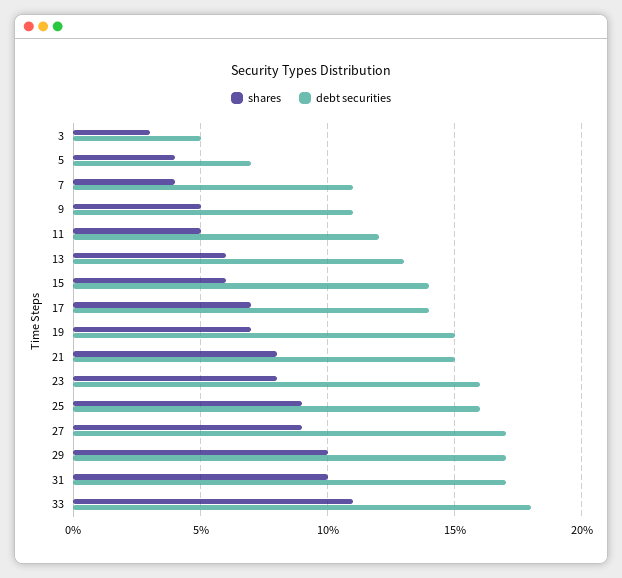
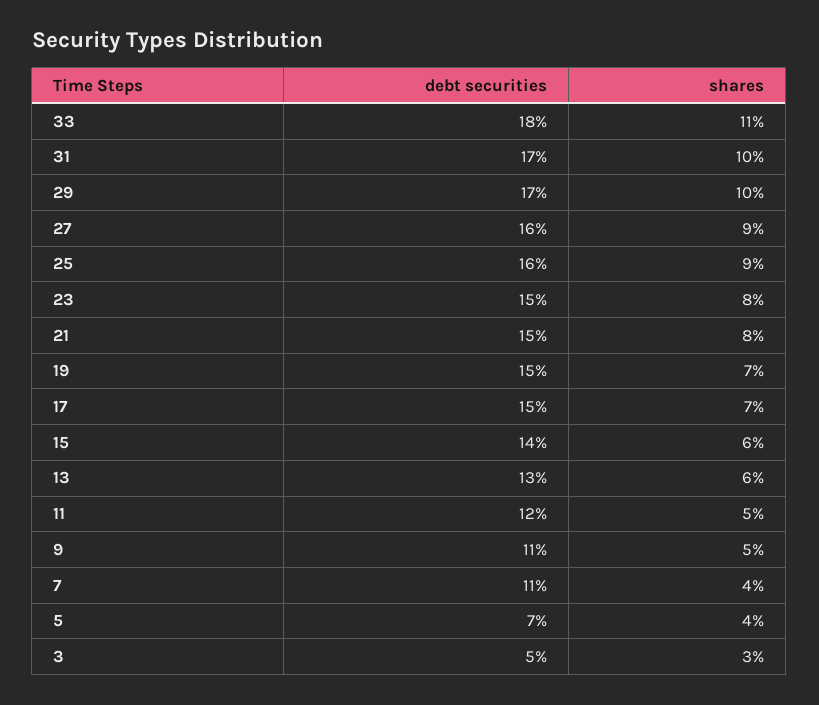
  {
    "shares": {
      "3": 3,
      "5": 4,
      "7": 4,
      "9": 5,
      "11": 5,
      "13": 6,
      "15": 6,
      "17": 7,
      "19": 7,
      "21": 8,
      "23": 8,
      "25": 9,
      "27": 9,
      "29": 10,
      "31": 10,
      "33": 11
    },
    "debt securities": {
      "3": 5,
      "5": 7,
      "7": 11,
      "9": 11,
      "11": 12,
      "13": 13,
      "15": 14,
-     "17": 14,
+     "17": 15,
      "19": 15,
      "21": 15,
-     "23": 16,
+     "23": 15,
      "25": 16,
-     "27": 17,
+     "27": 16,
      "29": 17,
      "31": 17,
      "33": 18
    }
  }

